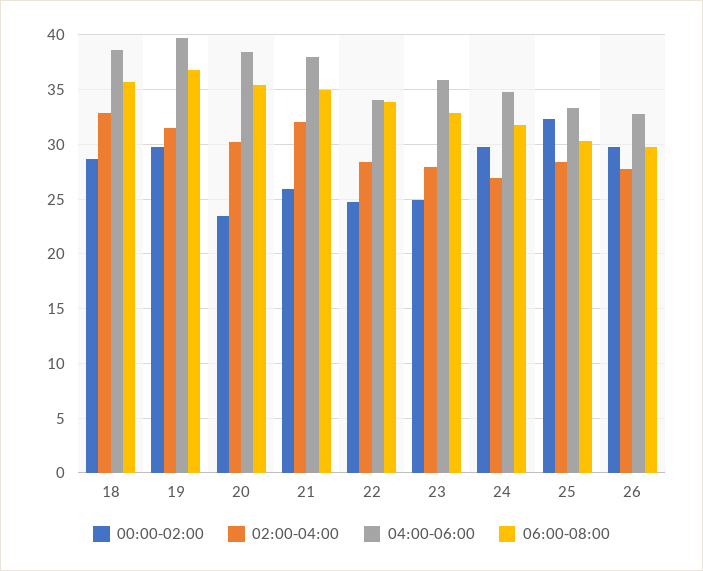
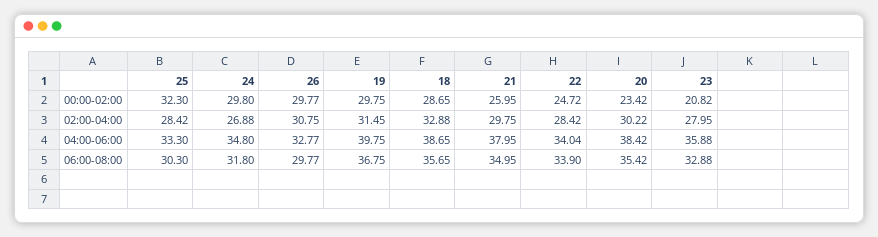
  {
    "00:00-02:00": {
      "18": 28.65,
      "19": 29.75,
      "20": 23.42,
      "21": 25.95,
      "22": 24.72,
-     "23": 25,
+     "23": 20.82,
      "24": 29.8,
      "25": 32.3,
      "26": 29.77
    },
    "02:00-04:00": {
      "18": 32.88,
      "19": 31.45,
      "20": 30.22,
-     "21": 32,
+     "21": 29.75,
      "22": 28.42,
      "23": 27.95,
      "24": 26.88,
      "25": 28.42,
-     "26": 28
+     "26": 30.75
    },
    "04:00-06:00": {
      "18": 38.65,
      "19": 39.75,
      "20": 38.42,
      "21": 37.95,
      "22": 34.04,
      "23": 35.88,
      "24": 34.8,
      "25": 33.3,
      "26": 32.77
    },
    "06:00-08:00": {
      "18": 35.65,
      "19": 36.75,
      "20": 35.42,
      "21": 34.95,
      "22": 33.9,
      "23": 32.88,
      "24": 31.8,
      "25": 30.3,
      "26": 29.77
    }
  }

